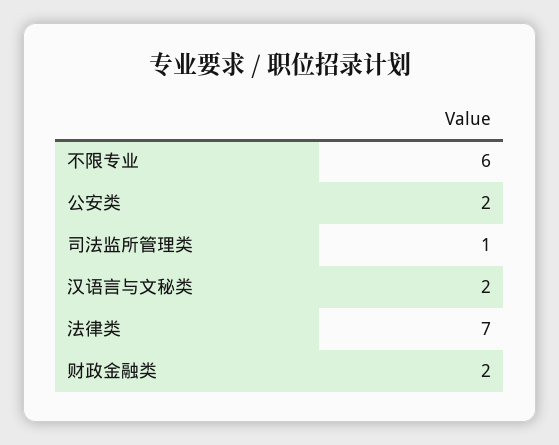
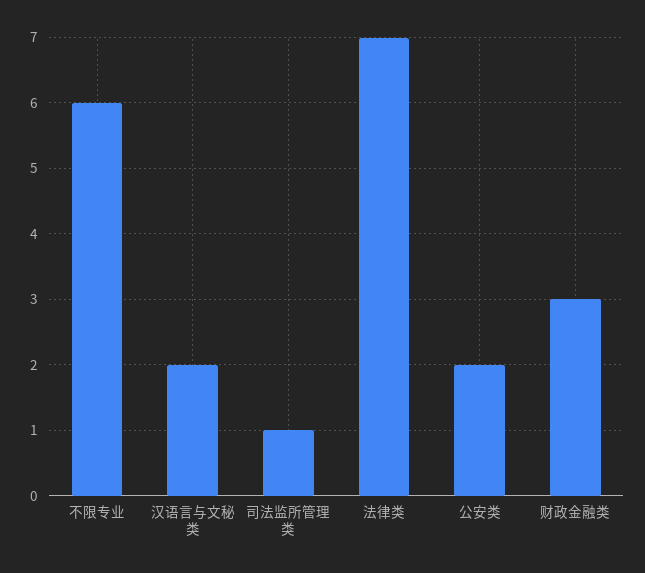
  {
    "不限专业": 6,
    "公安类": 2,
    "司法监所管理类": 1,
    "汉语言与文秘类": 2,
    "法律类": 7,
-   "财政金融类": 2
+   "财政金融类": 3
  }

